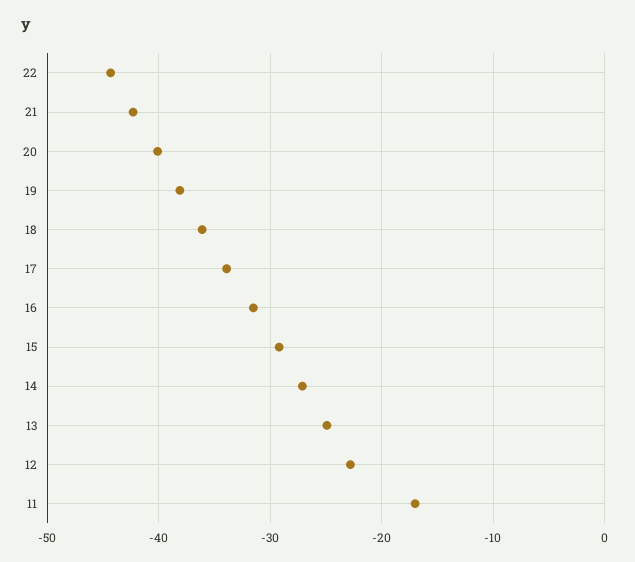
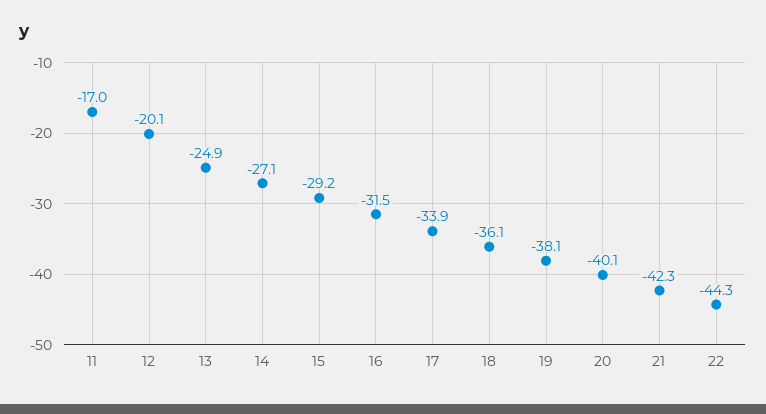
  {
    "22": -44.3,
    "21": -42.3,
    "20": -40.1,
    "19": -38.1,
    "18": -36.1,
    "17": -33.9,
    "16": -31.5,
    "15": -29.2,
    "14": -27.1,
    "13": -24.9,
-   "12": -23,
+   "12": -20.1,
    "11": -17
  }

